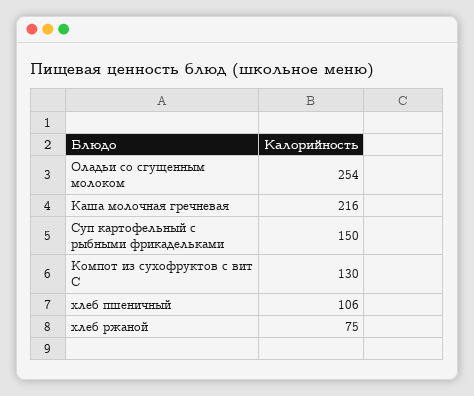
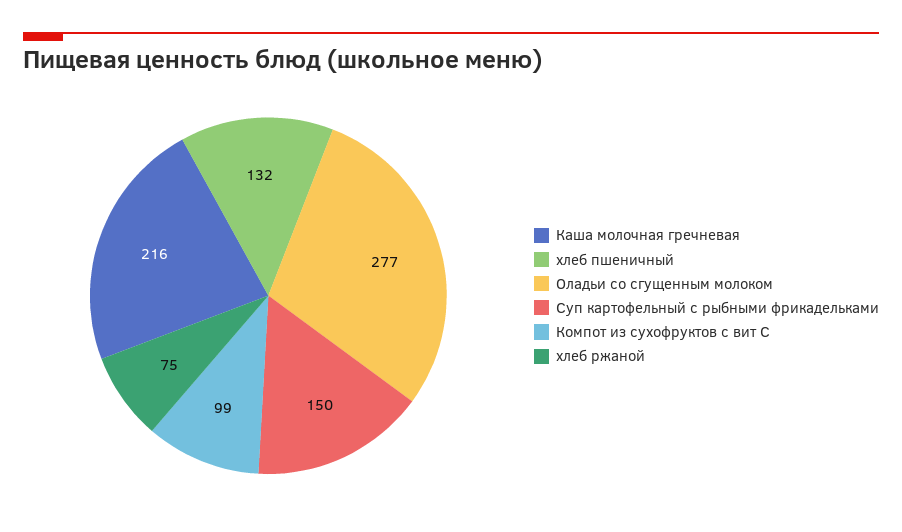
  {
-   "Оладьи со сгущенным молоком": 254,
+   "Оладьи со сгущенным молоком": 277,
    "Каша молочная гречневая": 216,
    "Суп картофельный с рыбными фрикадельками": 150,
-   "Компот из сухофруктов с вит С": 130,
+   "Компот из сухофруктов с вит С": 99,
-   "хлеб пшеничный": 106,
+   "хлеб пшеничный": 132,
    "хлеб ржаной": 75
  }

